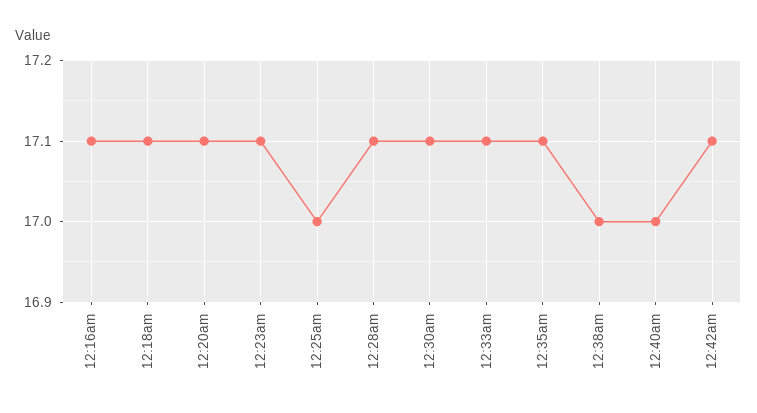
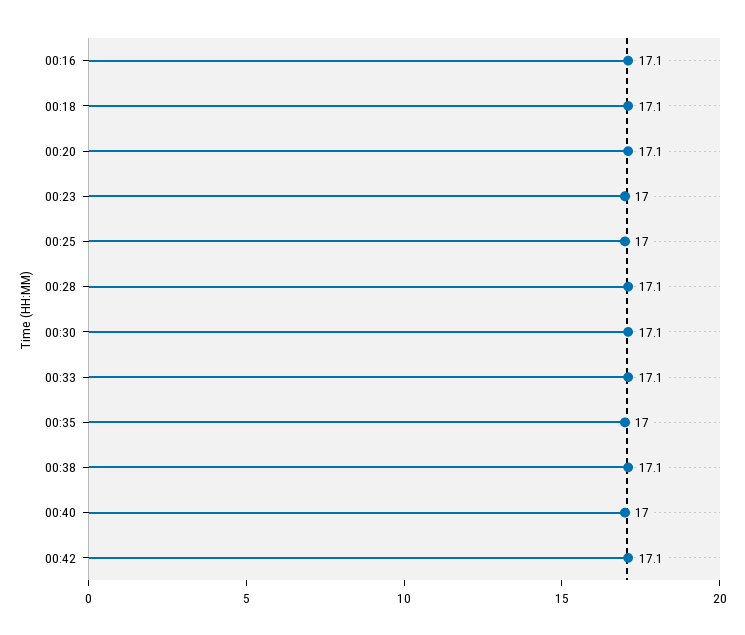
  {
    "12:16am": 17.1,
    "12:18am": 17.1,
    "12:20am": 17.1,
-   "12:23am": 17.1,
+   "12:23am": 17,
    "12:25am": 17,
    "12:28am": 17.1,
    "12:30am": 17.1,
    "12:33am": 17.1,
-   "12:35am": 17.1,
+   "12:35am": 17,
-   "12:38am": 17,
+   "12:38am": 17.1,
    "12:40am": 17,
    "12:42am": 17.1
  }

